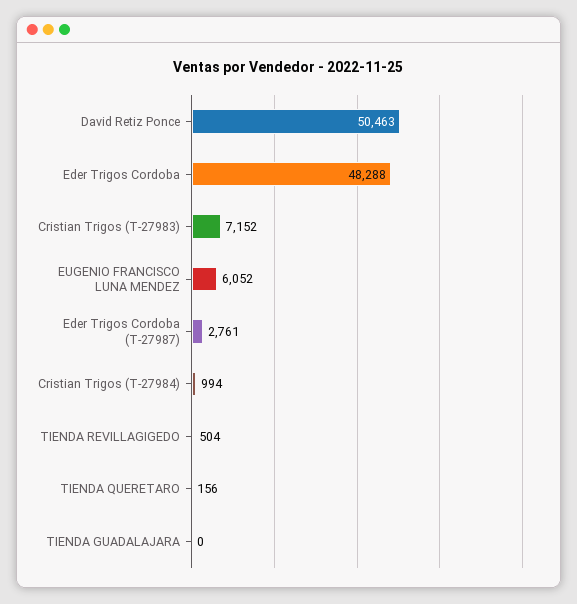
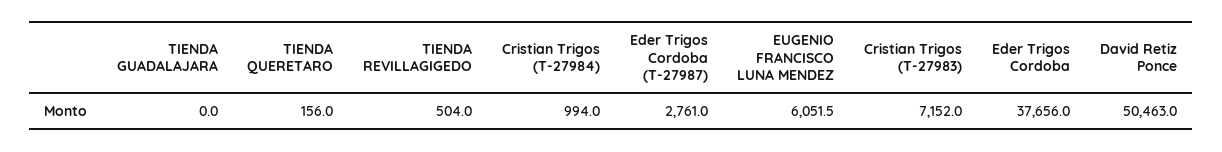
  {
    "David Retiz Ponce": 50463,
-   "Eder Trigos Cordoba": 48288,
+   "Eder Trigos Cordoba": 37656,
    "Cristian Trigos (T-27983)": 7152,
    "EUGENIO FRANCISCO LUNA MENDEZ": 6051.5,
    "Eder Trigos Cordoba (T-27987)": 2761,
    "Cristian Trigos (T-27984)": 994,
    "TIENDA REVILLAGIGEDO": 504,
    "TIENDA QUERETARO": 156,
    "TIENDA GUADALAJARA": 0
  }

